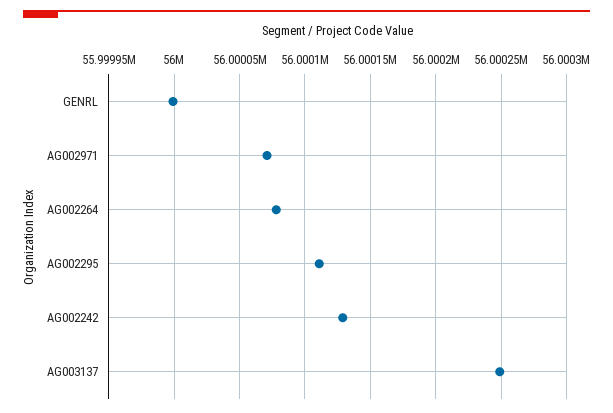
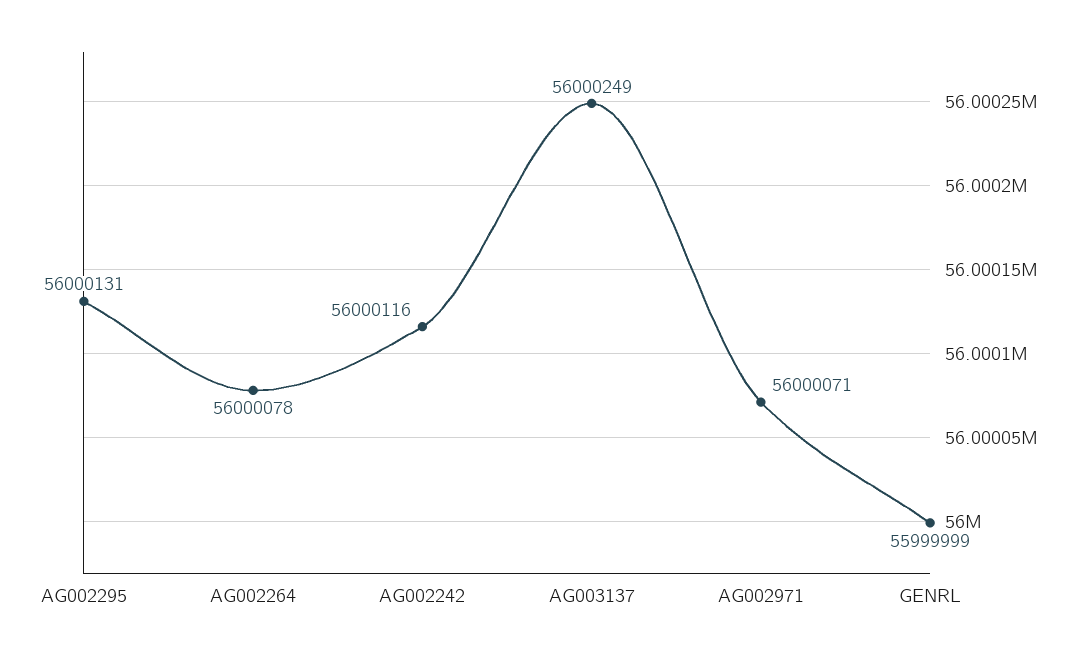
  {
    "GENRL": 55999999,
    "AG002971": 56000071,
    "AG002264": 56000078,
-   "AG002295": 56000110,
+   "AG002295": 56000131,
-   "AG002242": 56000130,
+   "AG002242": 56000116,
    "AG003137": 56000249
  }

